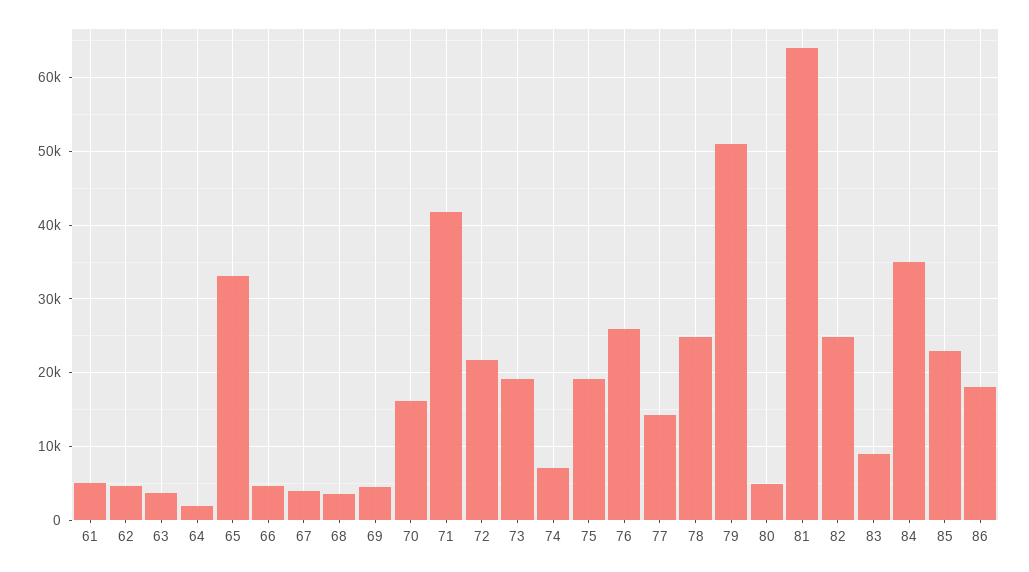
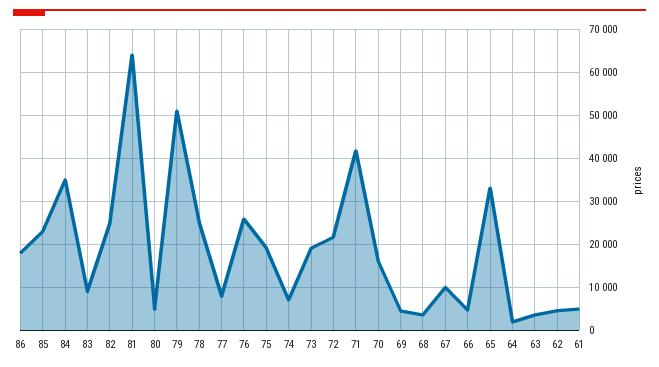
  {
    "61": 5000,
    "62": 5000,
    "63": 4000,
    "64": 2000,
    "65": 33000,
    "66": 5000,
-   "67": 4000,
+   "67": 10000,
    "68": 4000,
    "69": 5000,
    "70": 16000,
    "71": 42000,
    "72": 22000,
    "73": 19000,
    "74": 7000,
    "75": 19000,
    "76": 26000,
-   "77": 14000,
+   "77": 8000,
    "78": 25000,
    "79": 51000,
    "80": 5000,
    "81": 64000,
    "82": 25000,
    "83": 9000,
    "84": 35000,
    "85": 23000,
    "86": 18000
  }

